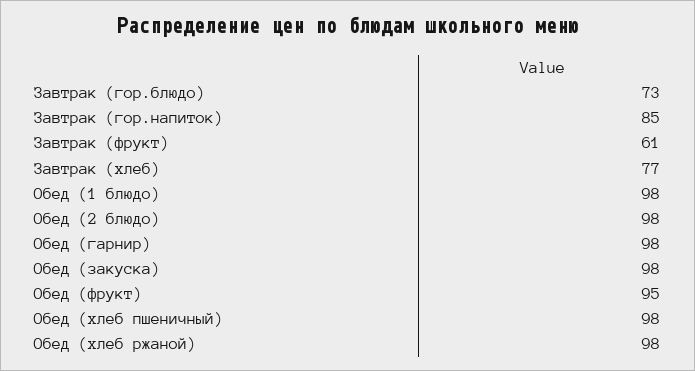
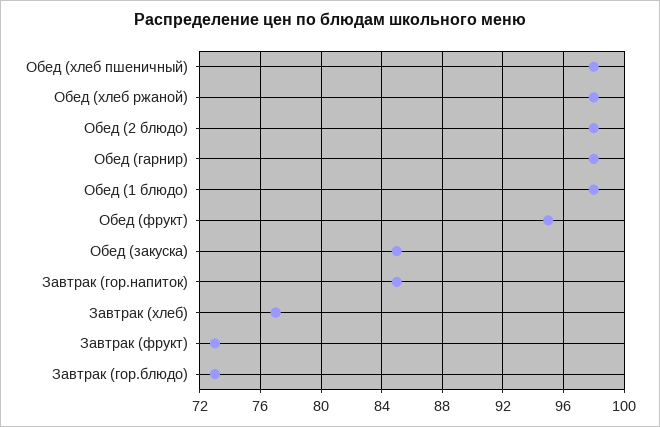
  {
    "Завтрак (гор.блюдо)": 73,
    "Завтрак (гор.напиток)": 85,
-   "Завтрак (фрукт)": 61,
+   "Завтрак (фрукт)": 73,
    "Завтрак (хлеб)": 77,
    "Обед (1 блюдо)": 98,
    "Обед (2 блюдо)": 98,
    "Обед (гарнир)": 98,
-   "Обед (закуска)": 98,
+   "Обед (закуска)": 85,
    "Обед (фрукт)": 95,
    "Обед (хлеб пшеничный)": 98,
    "Обед (хлеб ржаной)": 98
  }

